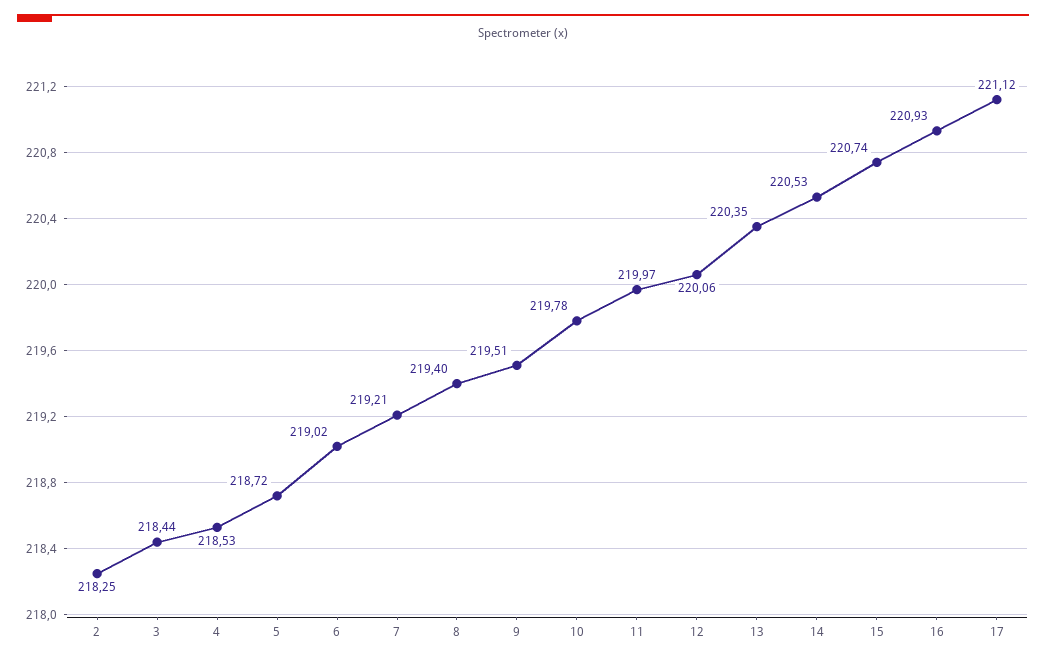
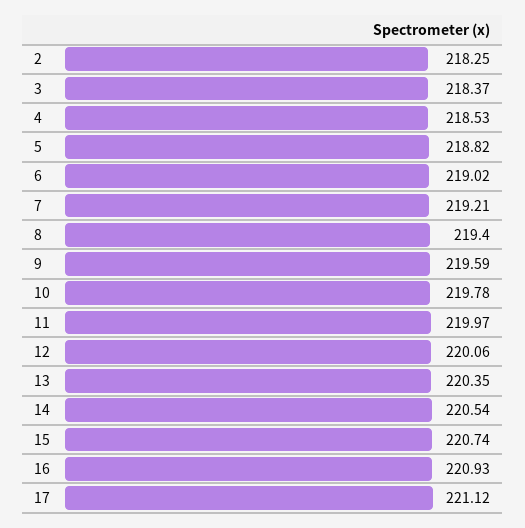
  {
    "2": 218.25,
-   "3": 218.44,
+   "3": 218.37,
    "4": 218.53,
-   "5": 218.72,
+   "5": 218.82,
    "6": 219.02,
    "7": 219.21,
    "8": 219.4,
-   "9": 219.51,
+   "9": 219.59,
    "10": 219.78,
    "11": 219.97,
    "12": 220.06,
    "13": 220.35,
-   "14": 220.53,
+   "14": 220.54,
    "15": 220.74,
    "16": 220.93,
    "17": 221.12
  }

